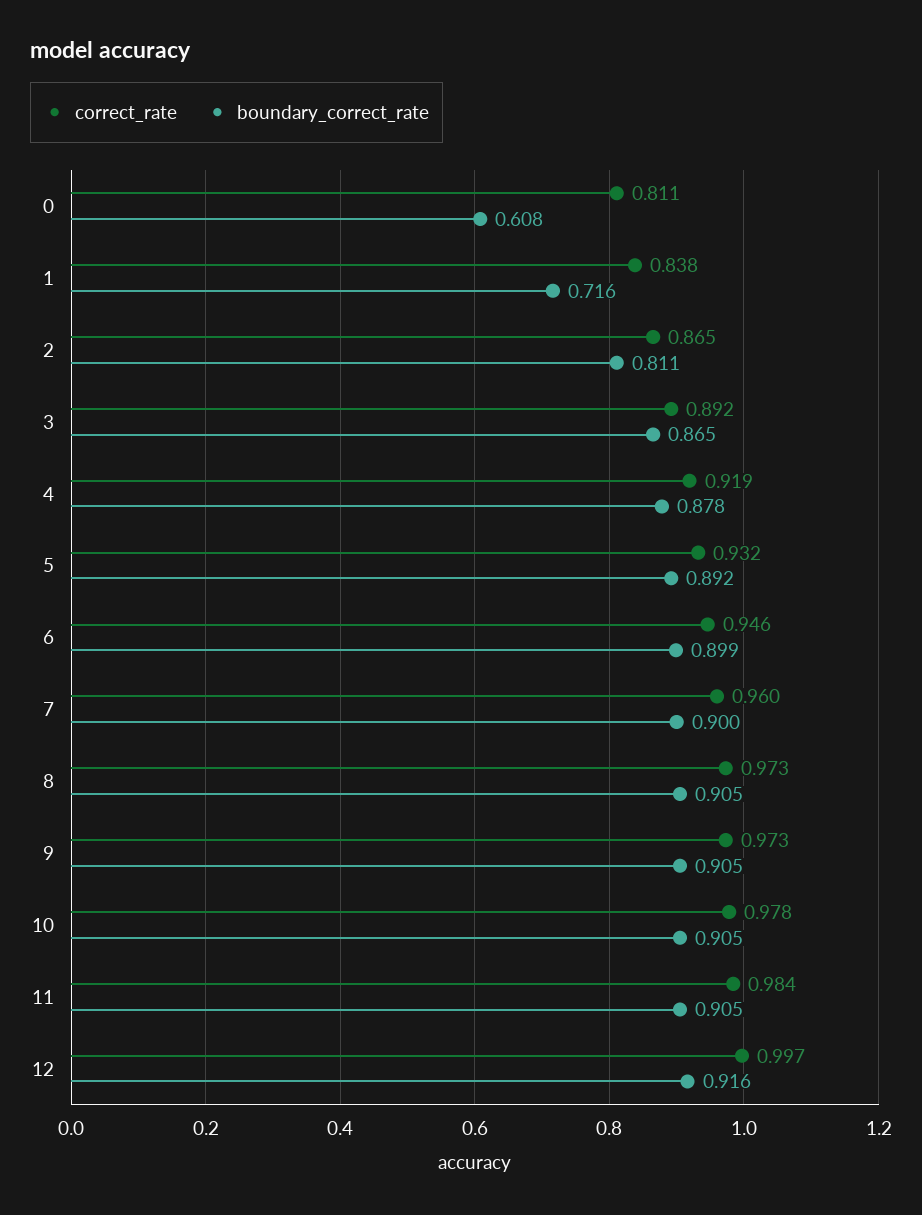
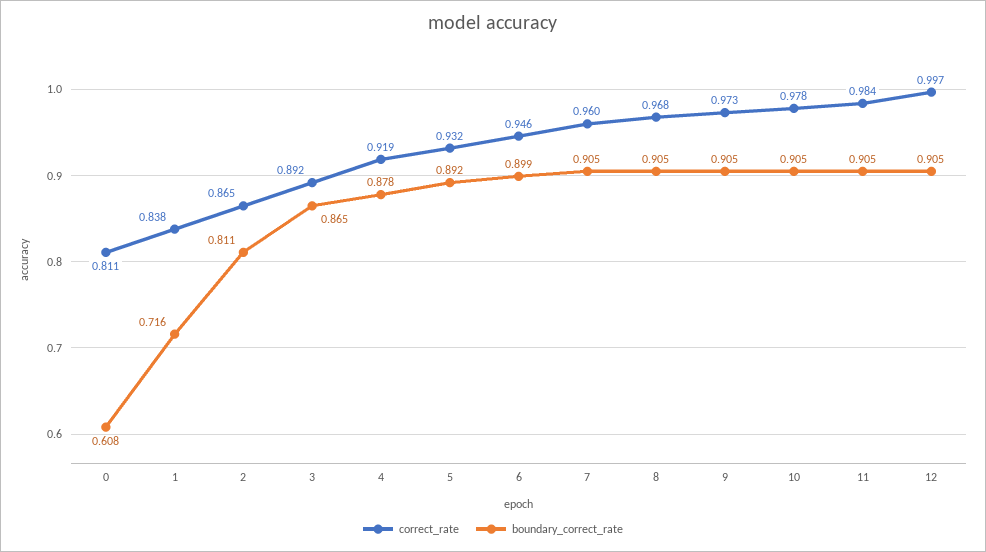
  {
    "correct_rate": {
      "0": 0.811,
      "1": 0.838,
      "2": 0.865,
      "3": 0.892,
      "4": 0.919,
      "5": 0.932,
      "6": 0.946,
      "7": 0.96,
-     "8": 0.973,
+     "8": 0.968,
      "9": 0.973,
      "10": 0.978,
      "11": 0.984,
      "12": 0.997
    },
    "boundary_correct_rate": {
      "0": 0.608,
      "1": 0.716,
      "2": 0.811,
      "3": 0.865,
      "4": 0.878,
      "5": 0.892,
      "6": 0.899,
-     "7": 0.9,
+     "7": 0.905,
      "8": 0.905,
      "9": 0.905,
      "10": 0.905,
      "11": 0.905,
-     "12": 0.916
+     "12": 0.905
    }
  }

